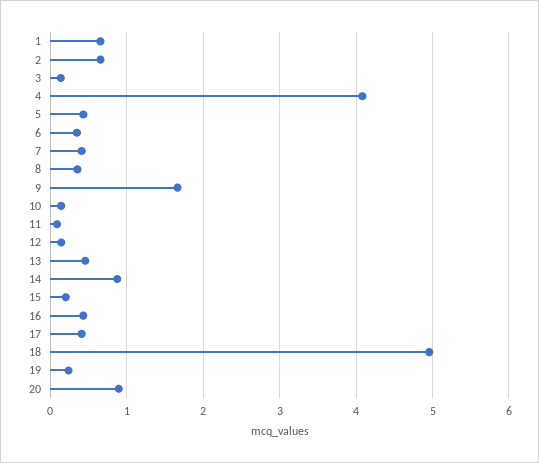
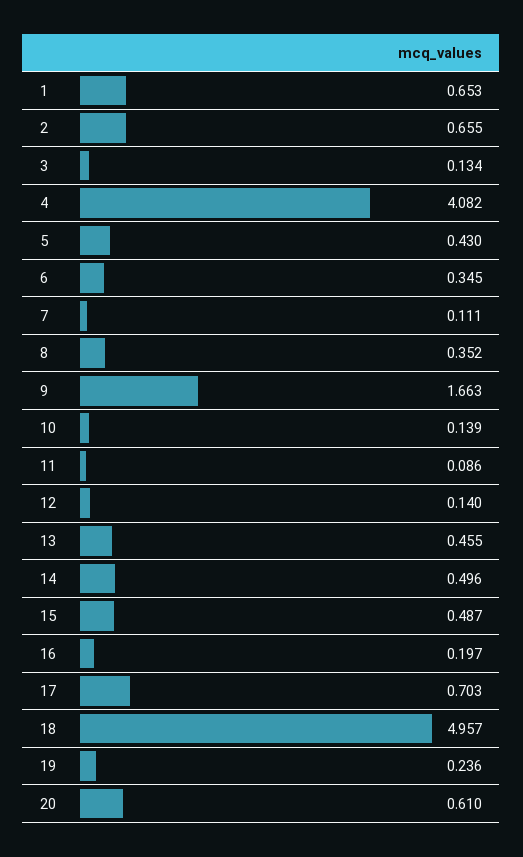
  {
    "1": 0.653,
    "2": 0.655,
    "3": 0.134,
    "4": 4.082,
    "5": 0.43,
    "6": 0.345,
-   "7": 0.4,
+   "7": 0.111,
    "8": 0.352,
    "9": 1.663,
    "10": 0.139,
    "11": 0.086,
    "12": 0.14,
    "13": 0.455,
-   "14": 0.9,
+   "14": 0.496,
-   "15": 0.2,
+   "15": 0.487,
-   "16": 0.4,
+   "16": 0.197,
-   "17": 0.4,
+   "17": 0.703,
    "18": 4.957,
    "19": 0.236,
-   "20": 0.9
+   "20": 0.61
  }

